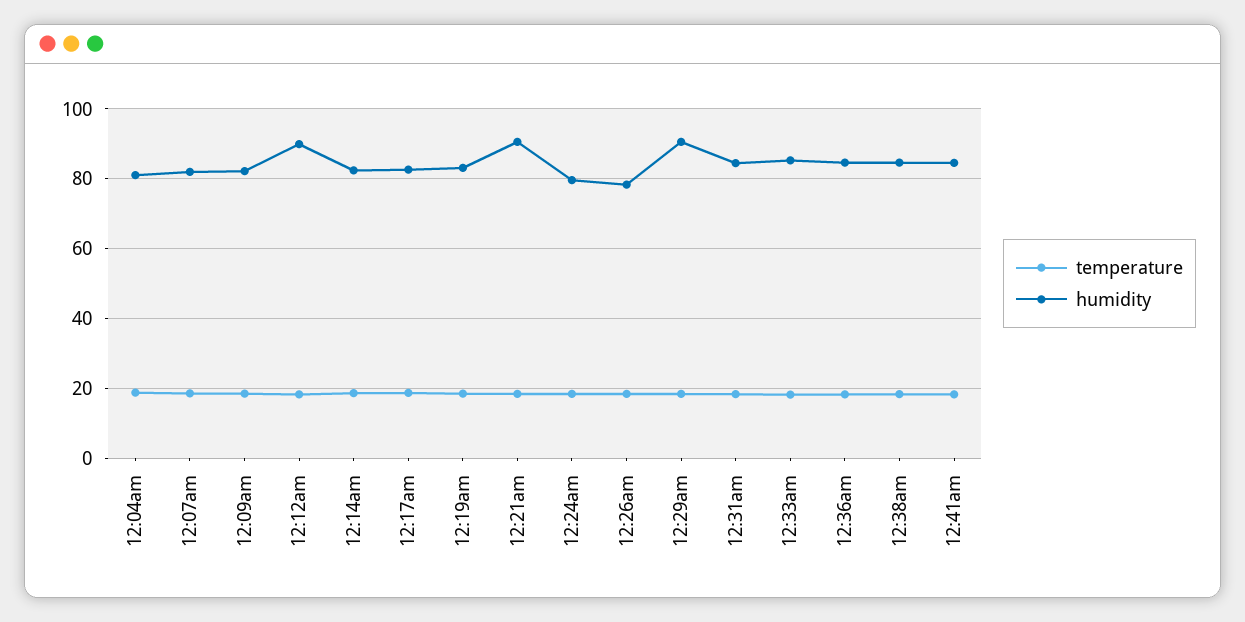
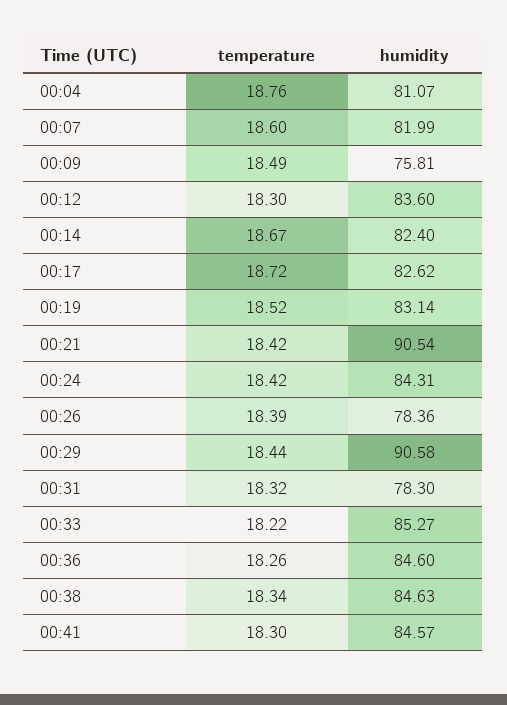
  {
    "temperature": {
      "12:04am": 18.76,
      "12:07am": 18.6,
      "12:09am": 18.49,
      "12:12am": 18.3,
      "12:14am": 18.67,
      "12:17am": 18.72,
      "12:19am": 18.52,
      "12:21am": 18.42,
      "12:24am": 18.42,
      "12:26am": 18.39,
      "12:29am": 18.44,
      "12:31am": 18.32,
      "12:33am": 18.22,
      "12:36am": 18.26,
      "12:38am": 18.34,
      "12:41am": 18.3
    },
    "humidity": {
      "12:04am": 81.07,
      "12:07am": 81.99,
-     "12:09am": 82,
+     "12:09am": 75.81,
-     "12:12am": 90,
+     "12:12am": 83.6,
      "12:14am": 82.4,
      "12:17am": 82.62,
      "12:19am": 83.14,
      "12:21am": 90.54,
-     "12:24am": 80,
+     "12:24am": 84.31,
      "12:26am": 78.36,
      "12:29am": 90.58,
-     "12:31am": 84,
+     "12:31am": 78.3,
      "12:33am": 85.27,
      "12:36am": 84.6,
      "12:38am": 84.63,
      "12:41am": 84.57
    }
  }

